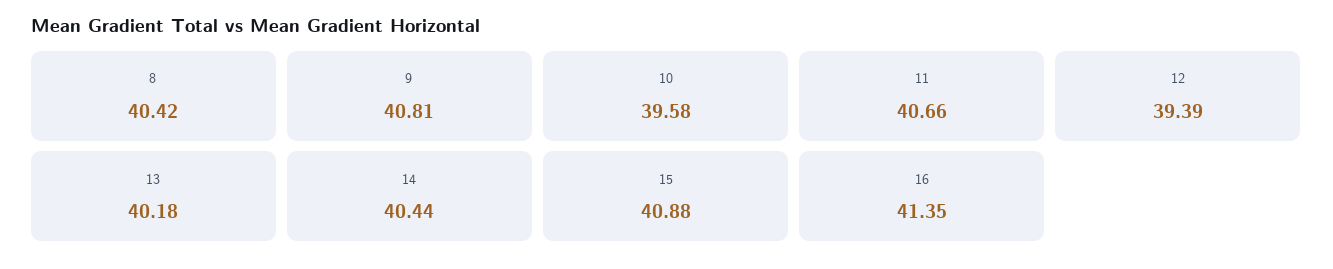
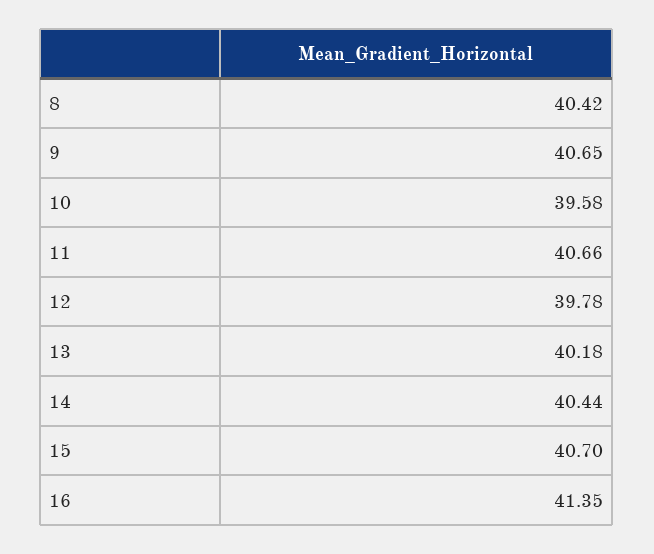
  {
    "8": 40.42,
-   "9": 40.81,
+   "9": 40.65,
    "10": 39.58,
    "11": 40.66,
-   "12": 39.39,
+   "12": 39.78,
    "13": 40.18,
    "14": 40.44,
-   "15": 40.88,
+   "15": 40.7,
    "16": 41.35
  }

